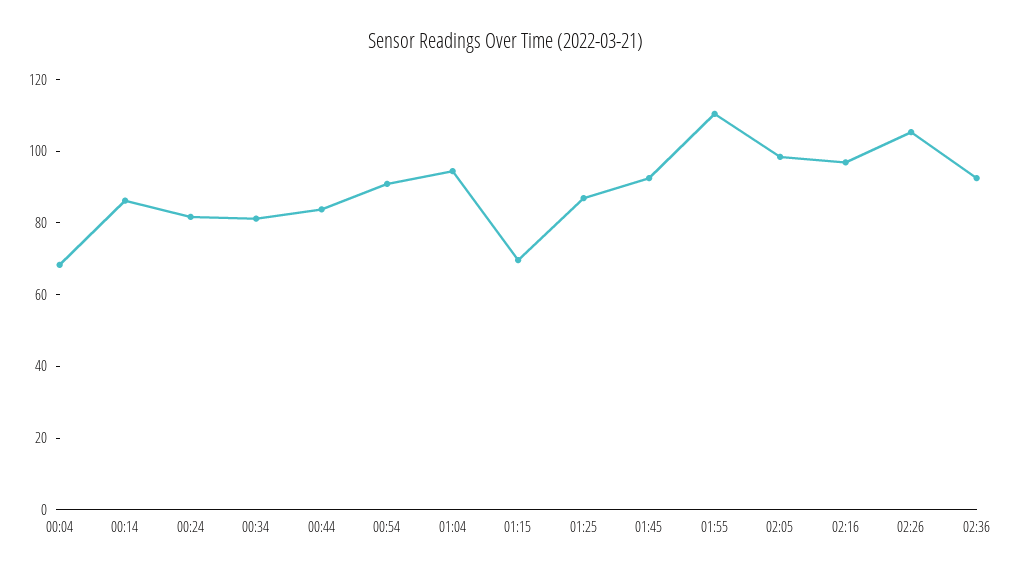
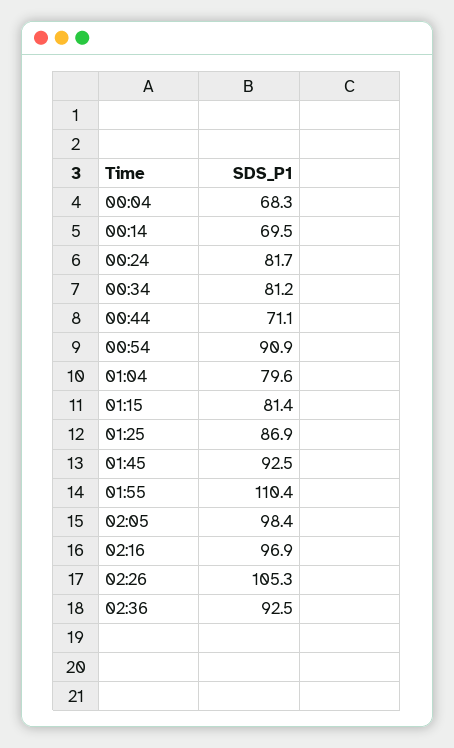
  {
    "00:04": 68.3,
-   "00:14": 85,
+   "00:14": 69.5,
    "00:24": 81.7,
    "00:34": 81.2,
-   "00:44": 85,
+   "00:44": 71.1,
    "00:54": 90.9,
-   "01:04": 95,
+   "01:04": 79.6,
-   "01:15": 70,
+   "01:15": 81.4,
    "01:25": 86.9,
    "01:45": 92.5,
    "01:55": 110.4,
    "02:05": 98.4,
    "02:16": 96.9,
    "02:26": 105.3,
    "02:36": 92.5
  }

